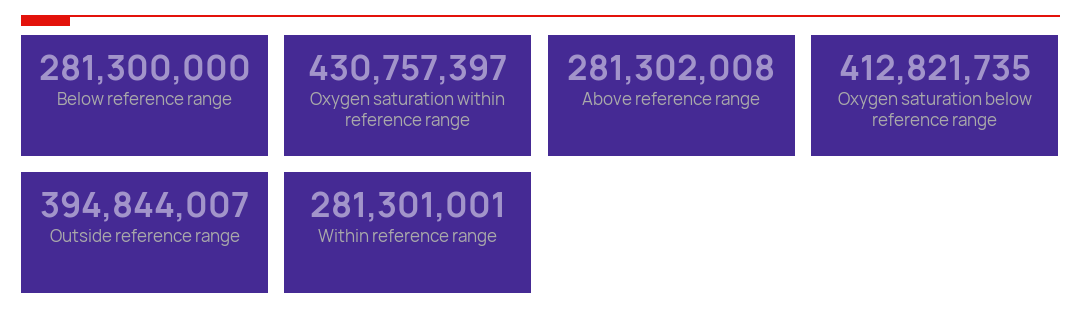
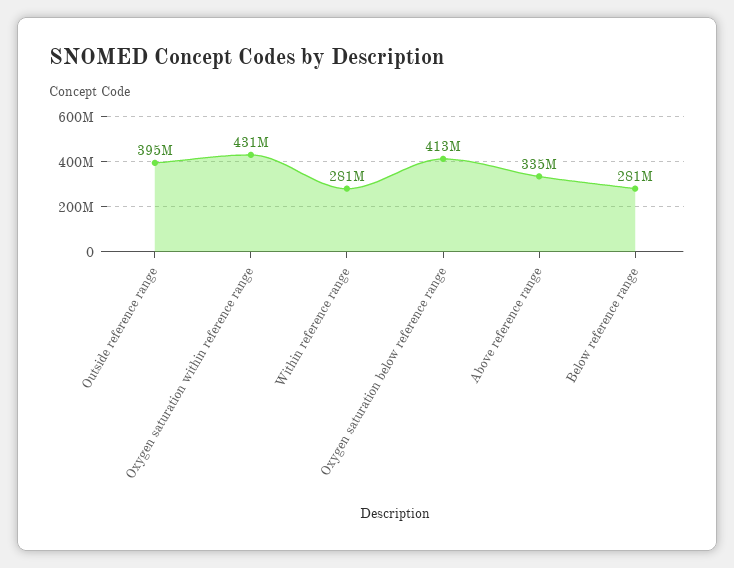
  {
    "Below reference range": 281300000,
    "Oxygen saturation within reference range": 430757397,
-   "Above reference range": 281302008,
+   "Above reference range": 335000000,
    "Oxygen saturation below reference range": 412821735,
    "Outside reference range": 394844007,
    "Within reference range": 281301001
  }

